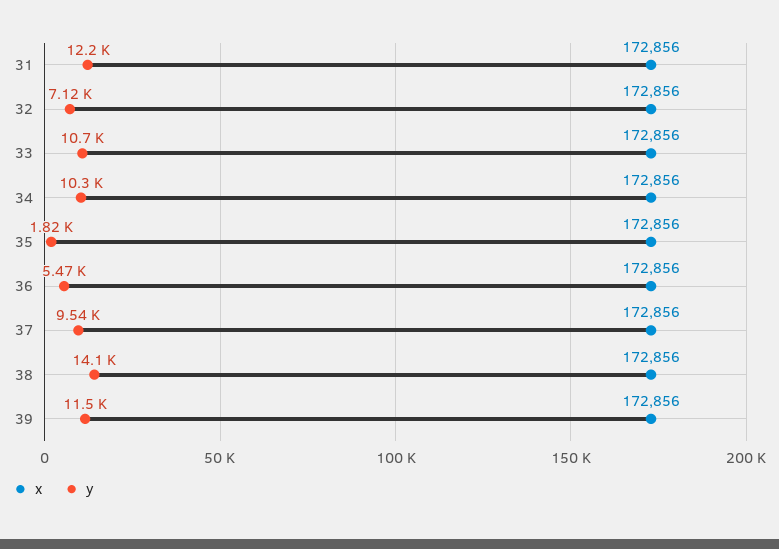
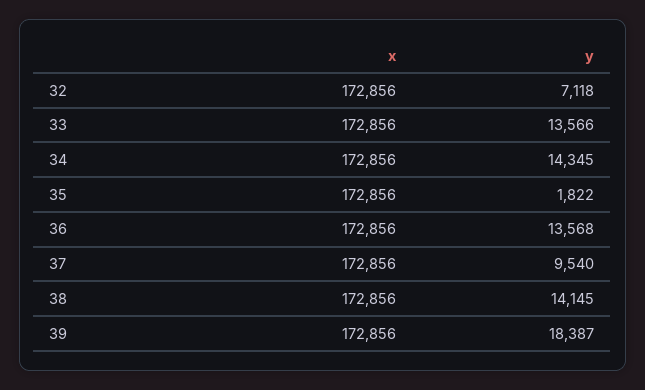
  {
    "x": {
-     "31": 172856,
      "32": 172856,
      "33": 172856,
      "34": 172856,
      "35": 172856,
      "36": 172856,
      "37": 172856,
      "38": 172856,
      "39": 172856
    },
    "y": {
-     "31": 12200,
      "32": 7118,
-     "33": 10700,
+     "33": 13566,
-     "34": 10300,
+     "34": 14345,
      "35": 1822,
-     "36": 5470,
+     "36": 13568,
      "37": 9540,
      "38": 14145,
-     "39": 11500
+     "39": 18387
    }
  }

